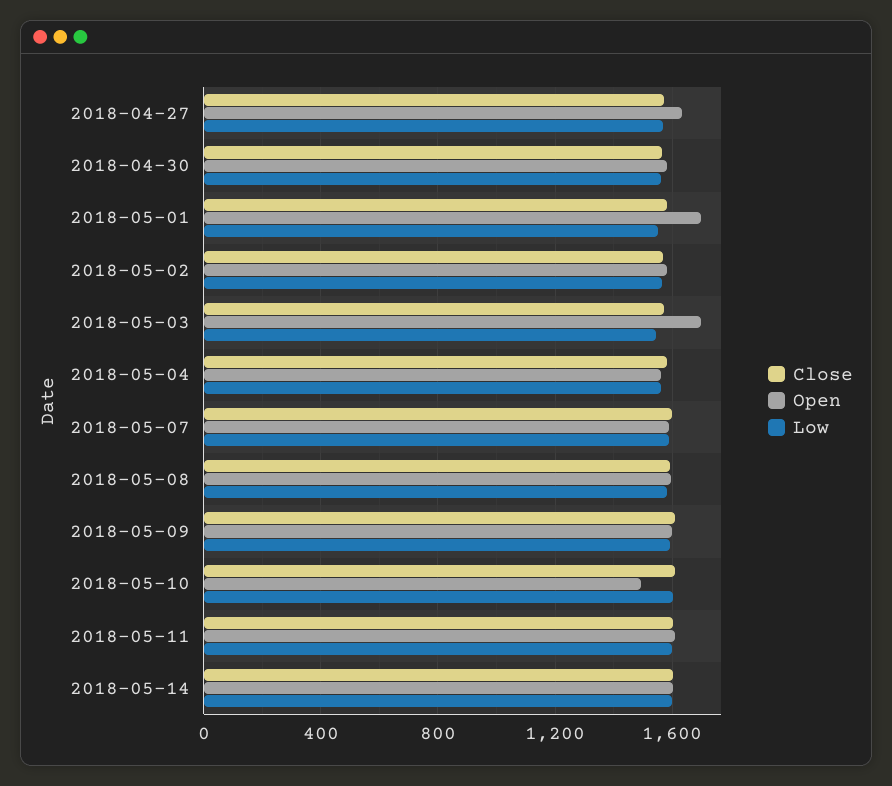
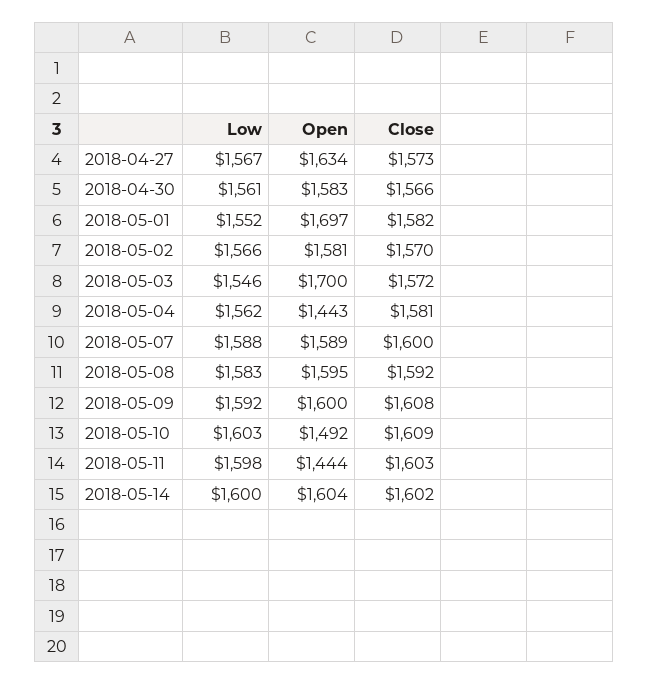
  {
    "Close": {
      "2018-04-27": 1573,
      "2018-04-30": 1566,
      "2018-05-01": 1582,
      "2018-05-02": 1570,
      "2018-05-03": 1572,
      "2018-05-04": 1581,
      "2018-05-07": 1600,
      "2018-05-08": 1592,
      "2018-05-09": 1608,
      "2018-05-10": 1609,
      "2018-05-11": 1603,
      "2018-05-14": 1602
    },
    "Open": {
      "2018-04-27": 1634,
      "2018-04-30": 1583,
      "2018-05-01": 1697,
      "2018-05-02": 1581,
      "2018-05-03": 1700,
-     "2018-05-04": 1550,
+     "2018-05-04": 1443,
      "2018-05-07": 1589,
      "2018-05-08": 1595,
      "2018-05-09": 1600,
      "2018-05-10": 1492,
-     "2018-05-11": 1600,
+     "2018-05-11": 1444,
      "2018-05-14": 1604
    },
    "Low": {
      "2018-04-27": 1567,
      "2018-04-30": 1561,
      "2018-05-01": 1552,
      "2018-05-02": 1566,
      "2018-05-03": 1546,
      "2018-05-04": 1562,
      "2018-05-07": 1588,
      "2018-05-08": 1583,
      "2018-05-09": 1592,
      "2018-05-10": 1603,
      "2018-05-11": 1598,
      "2018-05-14": 1600
    }
  }

